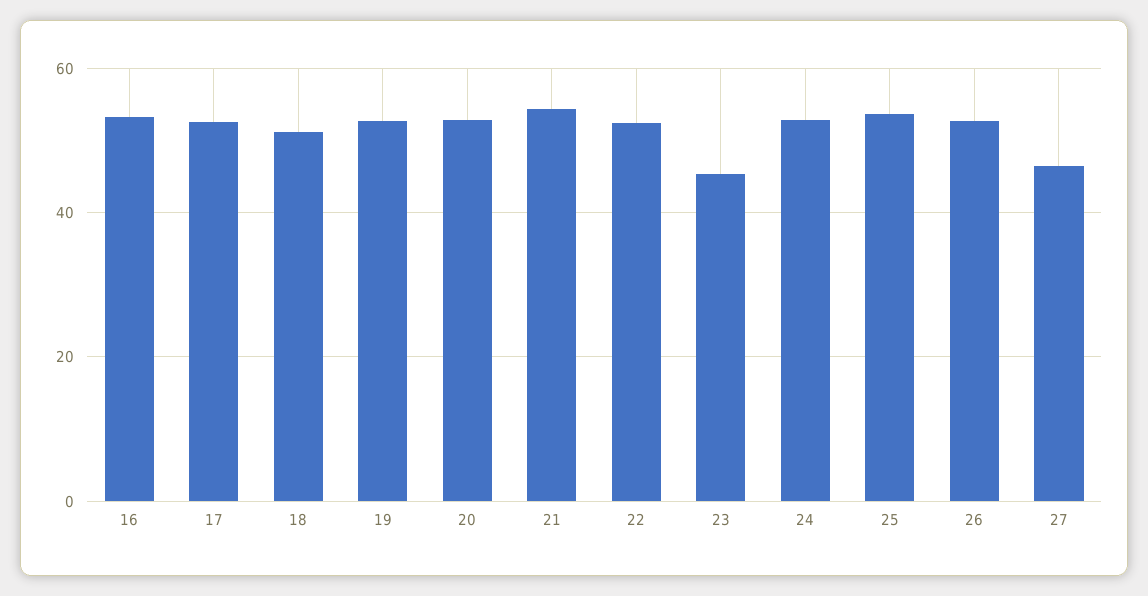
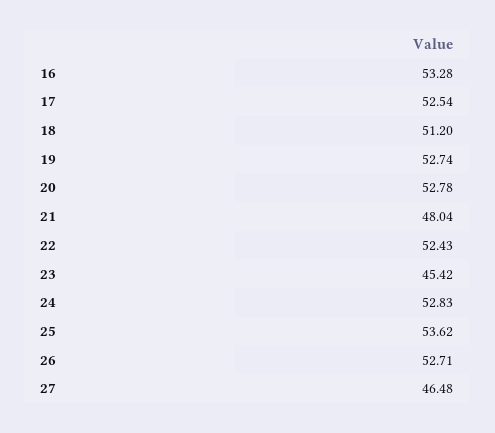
  {
    "16": 53.28,
    "17": 52.54,
    "18": 51.2,
    "19": 52.74,
    "20": 52.78,
-   "21": 54,
+   "21": 48.04,
    "22": 52.43,
    "23": 45.42,
    "24": 52.83,
    "25": 53.62,
    "26": 52.71,
    "27": 46.48
  }

